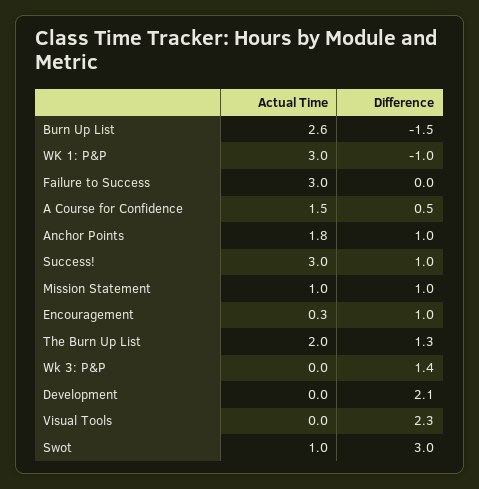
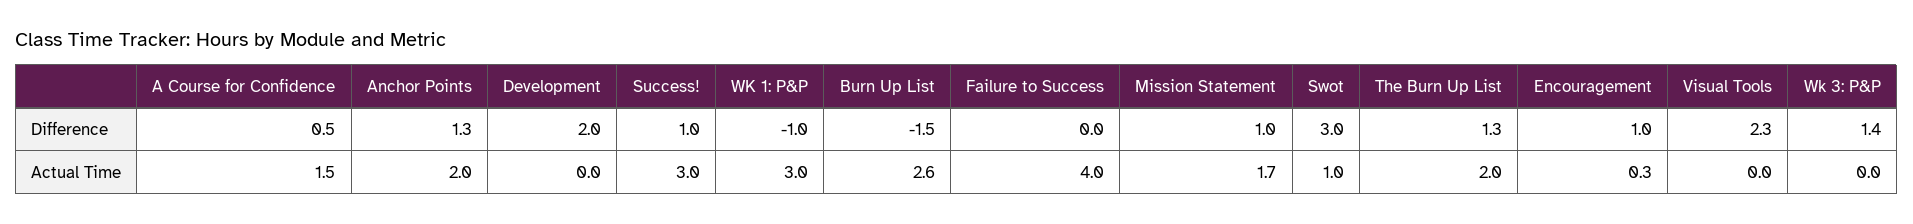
  {
    "Actual Time": {
      "Burn Up List": 2.6,
      "WK 1: P&P": 3,
-     "Failure to Success": 3,
+     "Failure to Success": 4,
      "A Course for Confidence": 1.5,
-     "Anchor Points": 1.8,
+     "Anchor Points": 2,
      "Success!": 3,
-     "Mission Statement": 1,
+     "Mission Statement": 1.7,
      "Encouragement": 0.3,
      "The Burn Up List": 2,
      "Wk 3: P&P": 0,
      "Development": 0,
      "Visual Tools": 0,
      "Swot": 1
    },
    "Difference": {
      "Burn Up List": -1.5,
      "WK 1: P&P": -1,
      "Failure to Success": 0,
      "A Course for Confidence": 0.5,
-     "Anchor Points": 1,
+     "Anchor Points": 1.3,
      "Success!": 1,
      "Mission Statement": 1,
      "Encouragement": 1,
      "The Burn Up List": 1.3,
      "Wk 3: P&P": 1.4,
-     "Development": 2.1,
+     "Development": 2,
      "Visual Tools": 2.3,
      "Swot": 3
    }
  }

